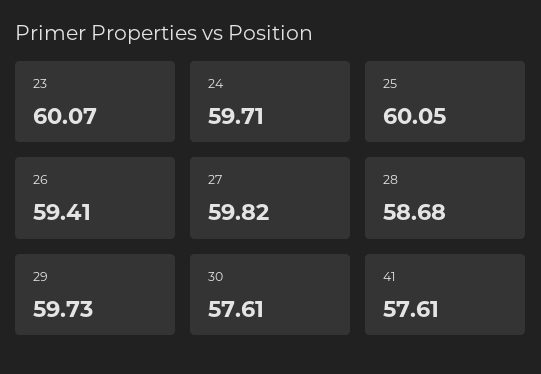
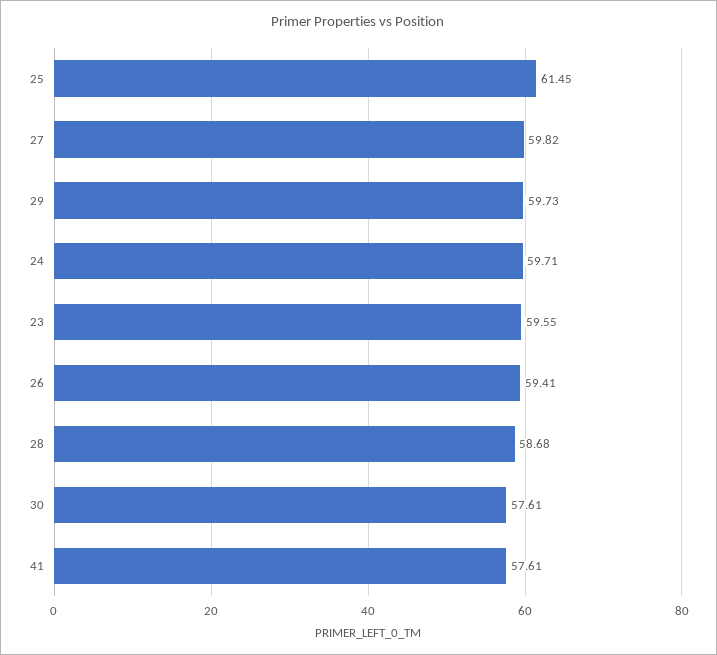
  {
-   "23": 60.07,
+   "23": 59.55,
    "24": 59.71,
-   "25": 60.05,
+   "25": 61.45,
    "26": 59.41,
    "27": 59.82,
    "28": 58.68,
    "29": 59.73,
    "30": 57.61,
    "41": 57.61
  }

